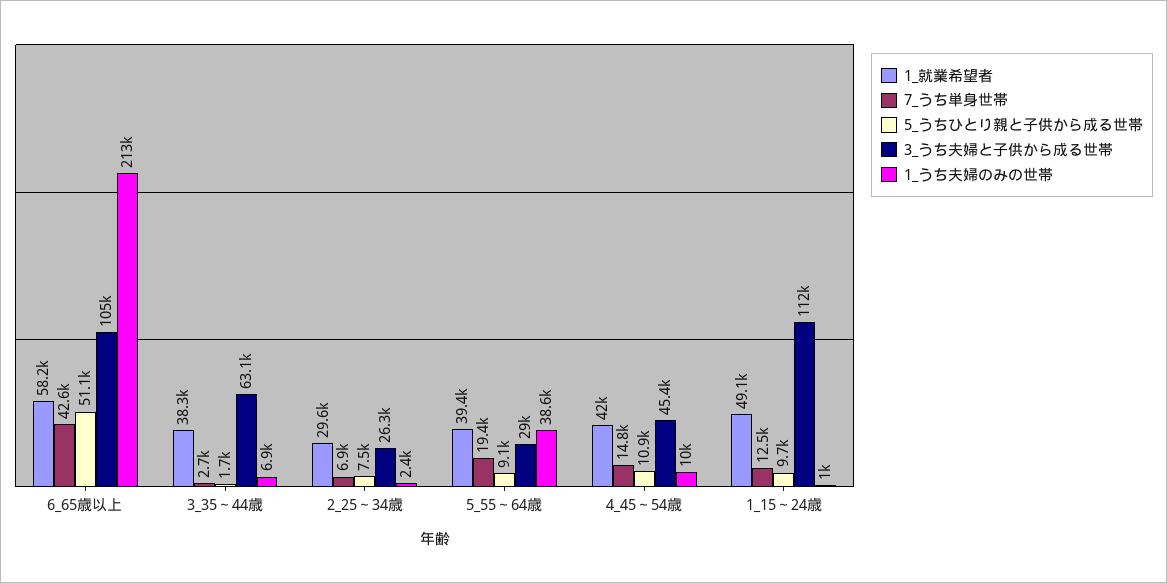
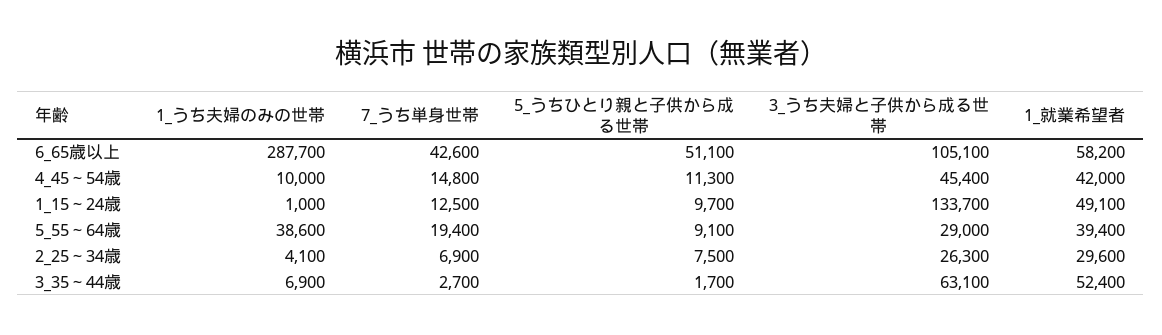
  {
    "1_就業希望者": {
      "6_65歳以上": 58200,
-     "3_35～44歳": 38300,
+     "3_35～44歳": 52400,
      "2_25～34歳": 29600,
      "5_55～64歳": 39400,
      "4_45～54歳": 42000,
      "1_15～24歳": 49100
    },
    "7_うち単身世帯": {
      "6_65歳以上": 42600,
      "3_35～44歳": 2700,
      "2_25～34歳": 6900,
      "5_55～64歳": 19400,
      "4_45～54歳": 14800,
      "1_15～24歳": 12500
    },
    "5_うちひとり親と子供から成る世帯": {
      "6_65歳以上": 51100,
      "3_35～44歳": 1700,
      "2_25～34歳": 7500,
      "5_55～64歳": 9100,
-     "4_45～54歳": 10900,
+     "4_45～54歳": 11300,
      "1_15～24歳": 9700
    },
    "3_うち夫婦と子供から成る世帯": {
      "6_65歳以上": 105100,
      "3_35～44歳": 63100,
      "2_25～34歳": 26300,
      "5_55～64歳": 29000,
      "4_45～54歳": 45400,
-     "1_15～24歳": 112000
+     "1_15～24歳": 133700
    },
    "1_うち夫婦のみの世帯": {
-     "6_65歳以上": 213000,
+     "6_65歳以上": 287700,
      "3_35～44歳": 6900,
-     "2_25～34歳": 2400,
+     "2_25～34歳": 4100,
      "5_55～64歳": 38600,
      "4_45～54歳": 10000,
      "1_15～24歳": 1000
    }
  }

